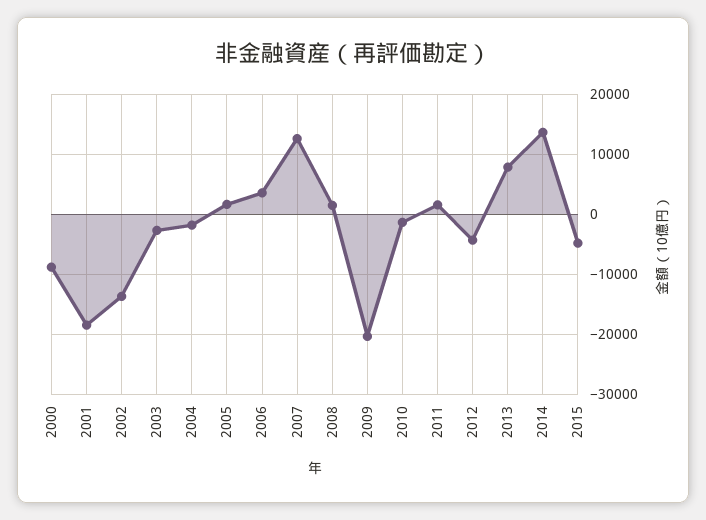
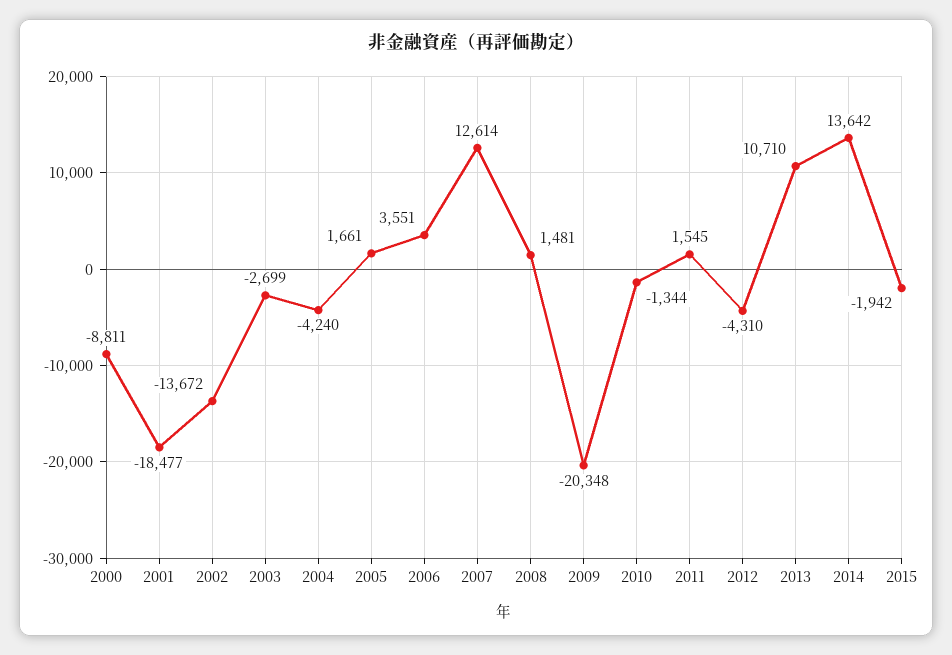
  {
    "2000": -8811,
    "2001": -18477,
    "2002": -13672,
    "2003": -2699,
-   "2004": -2000,
+   "2004": -4240,
    "2005": 1661,
    "2006": 3551,
    "2007": 12614,
    "2008": 1481,
    "2009": -20348,
    "2010": -1344,
    "2011": 1545,
    "2012": -4310,
-   "2013": 8000,
+   "2013": 10710,
    "2014": 13642,
-   "2015": -5000
+   "2015": -1942
  }

